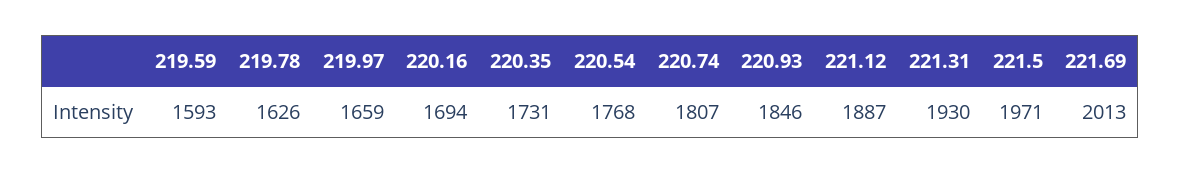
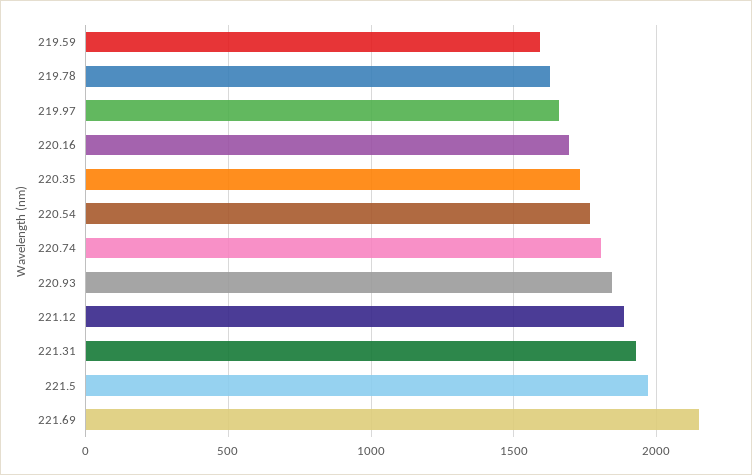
  {
    "219.59": 1593,
    "219.78": 1626,
    "219.97": 1659,
    "220.16": 1694,
    "220.35": 1731,
    "220.54": 1768,
    "220.74": 1807,
    "220.93": 1846,
    "221.12": 1887,
    "221.31": 1930,
    "221.5": 1971,
-   "221.69": 2013
+   "221.69": 2150
  }

